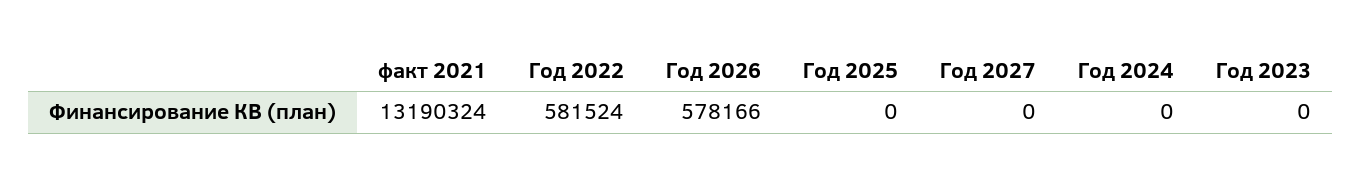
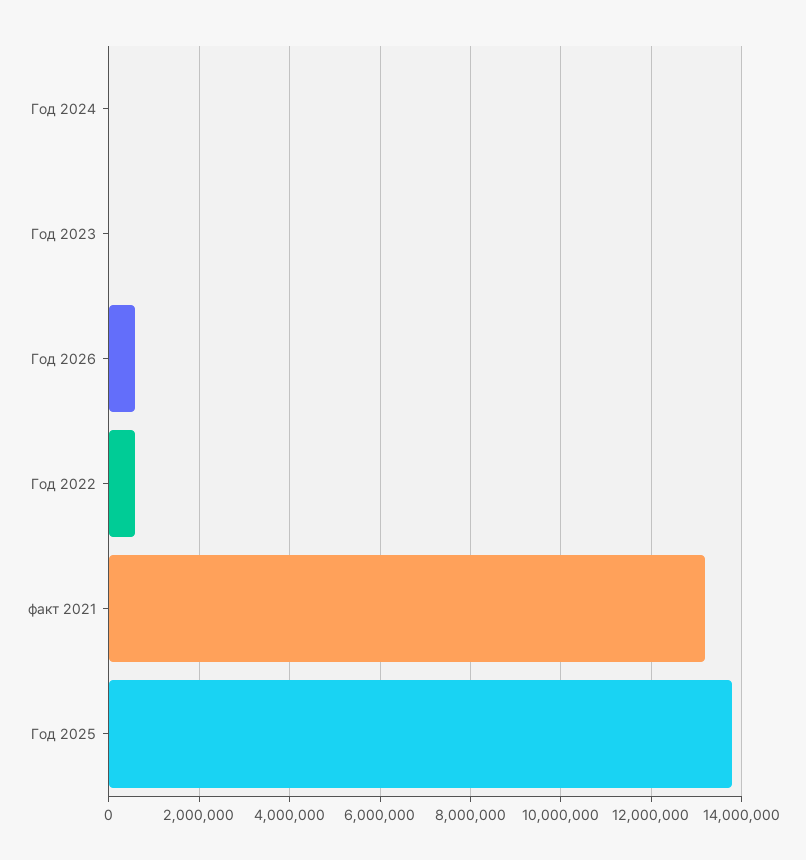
  {
    "факт 2021": 13190324,
    "Год 2022": 581524,
    "Год 2026": 578166,
-   "Год 2025": 0,
+   "Год 2025": 13800000,
-   "Год 2027": 0,
    "Год 2024": 0,
    "Год 2023": 0
  }

